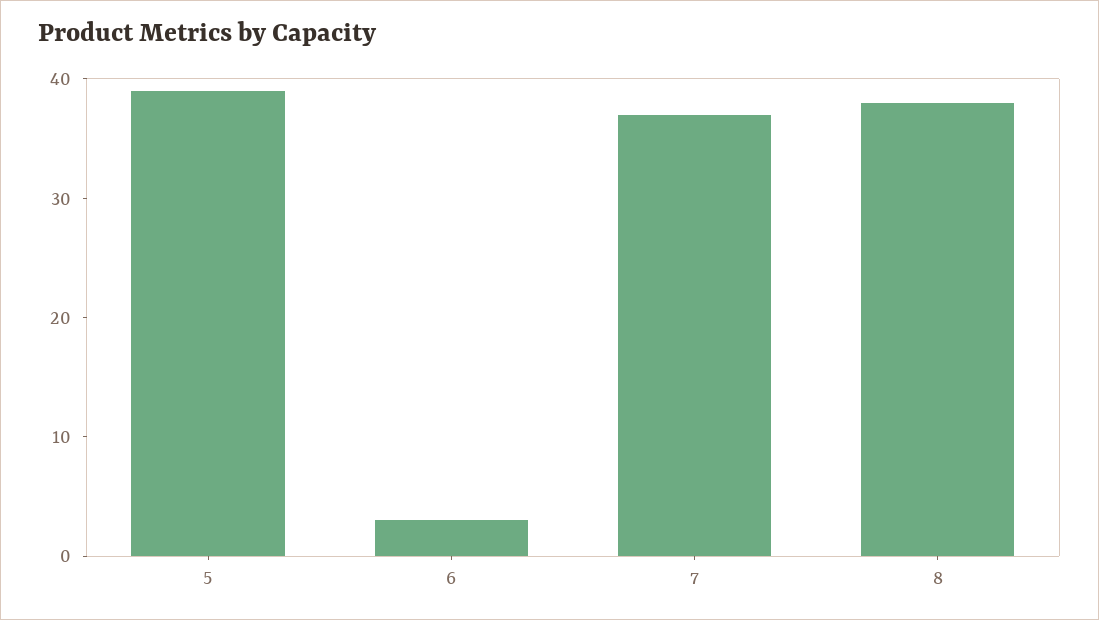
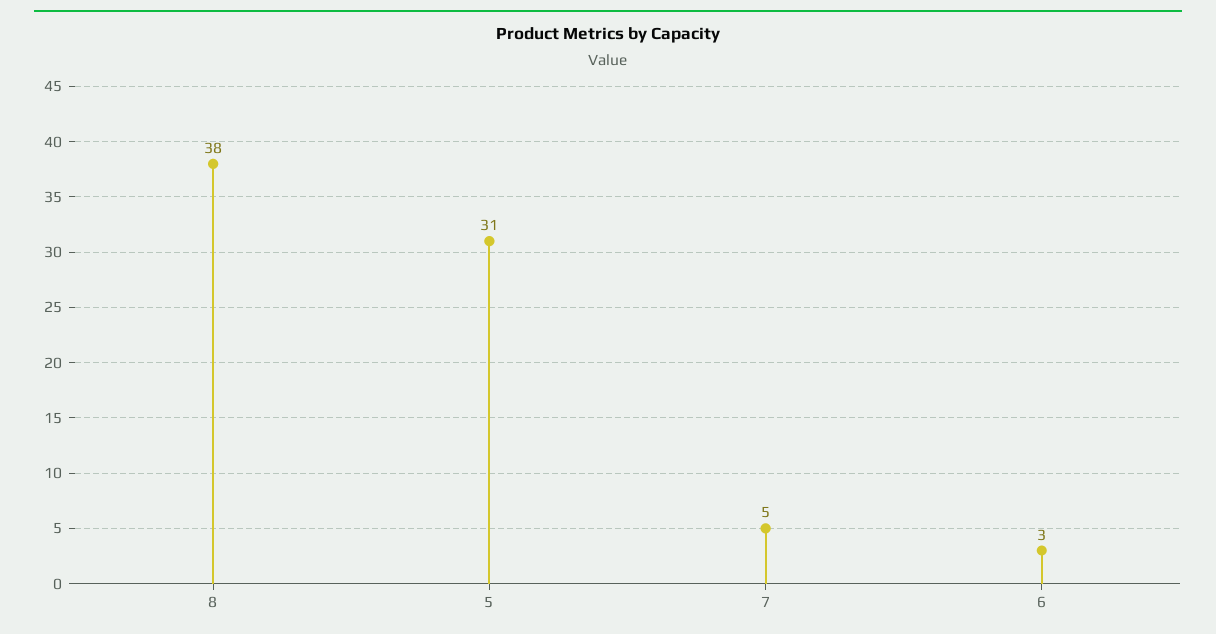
  {
-   "5": 39,
+   "5": 31,
    "6": 3,
-   "7": 37,
+   "7": 5,
    "8": 38
  }

